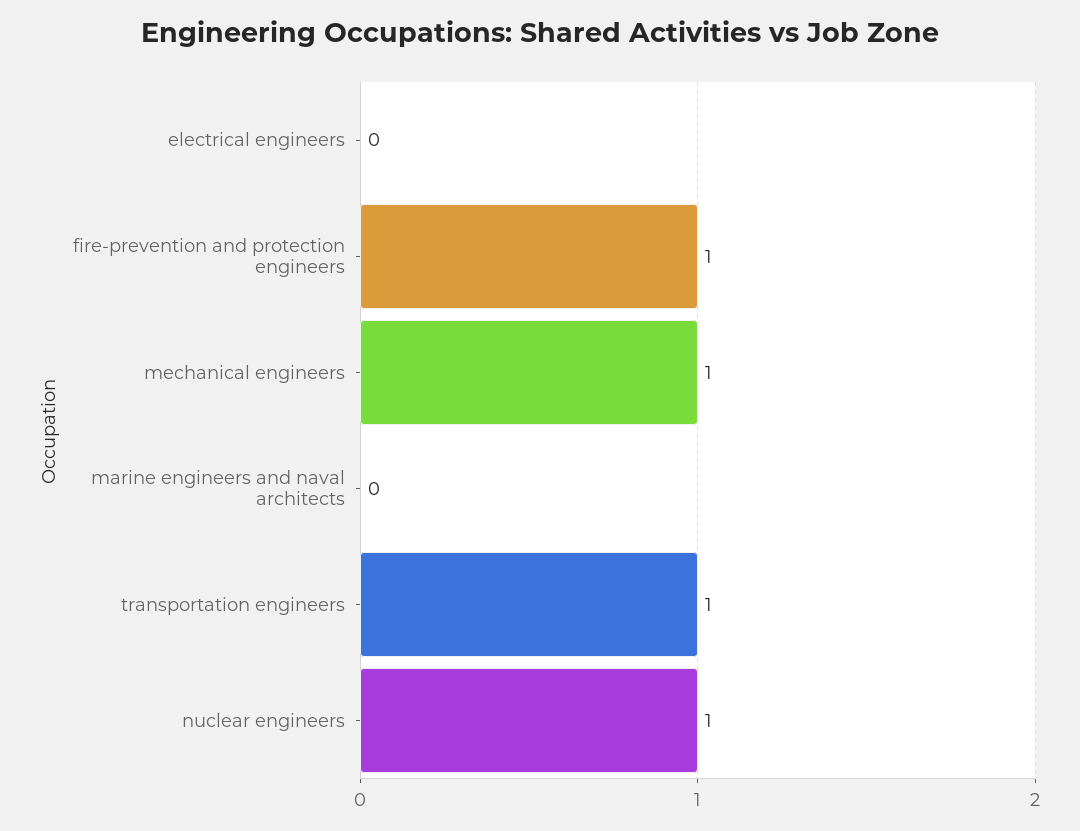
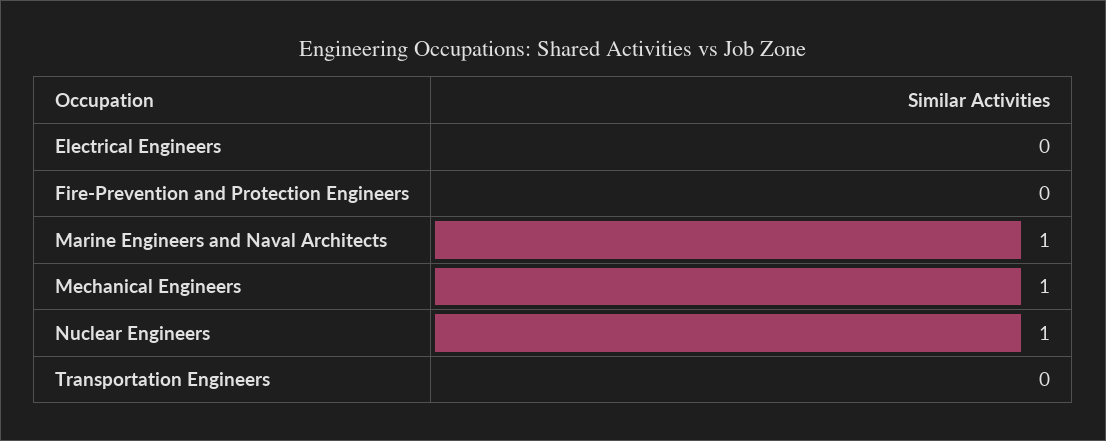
  {
    "electrical engineers": 0,
-   "fire-prevention and protection engineers": 1,
+   "fire-prevention and protection engineers": 0,
    "mechanical engineers": 1,
-   "marine engineers and naval architects": 0,
+   "marine engineers and naval architects": 1,
-   "transportation engineers": 1,
+   "transportation engineers": 0,
    "nuclear engineers": 1
  }

